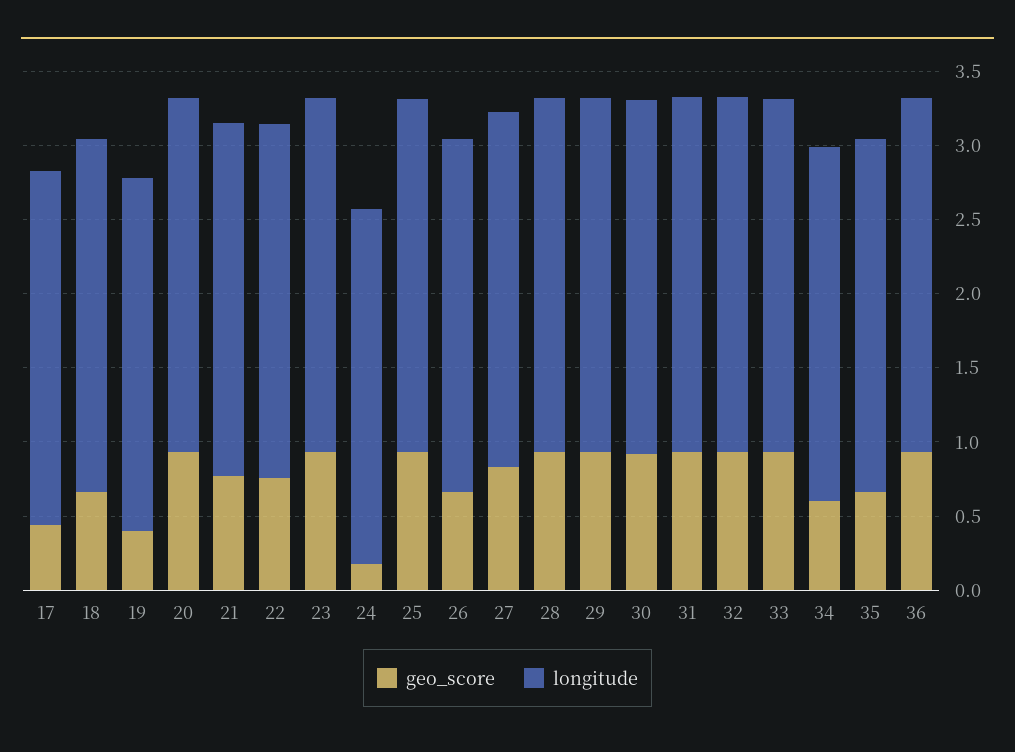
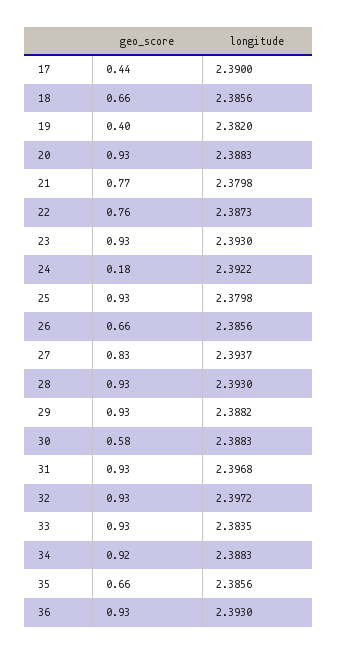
  {
    "geo_score": {
      "17": 0.44,
      "18": 0.66,
      "19": 0.4,
      "20": 0.93,
      "21": 0.77,
      "22": 0.76,
      "23": 0.93,
      "24": 0.18,
      "25": 0.93,
      "26": 0.66,
      "27": 0.83,
      "28": 0.93,
      "29": 0.93,
-     "30": 0.9,
+     "30": 0.58,
      "31": 0.93,
      "32": 0.93,
      "33": 0.93,
-     "34": 0.6,
+     "34": 0.92,
      "35": 0.66,
      "36": 0.93
    },
    "longitude": {
      "17": 2.39,
      "18": 2.3856,
      "19": 2.382,
      "20": 2.3883,
      "21": 2.3798,
      "22": 2.3873,
      "23": 2.393,
      "24": 2.3922,
      "25": 2.3798,
      "26": 2.3856,
      "27": 2.3937,
      "28": 2.393,
      "29": 2.3882,
      "30": 2.3883,
      "31": 2.3968,
      "32": 2.3972,
      "33": 2.3835,
      "34": 2.3883,
      "35": 2.3856,
      "36": 2.393
    }
  }

